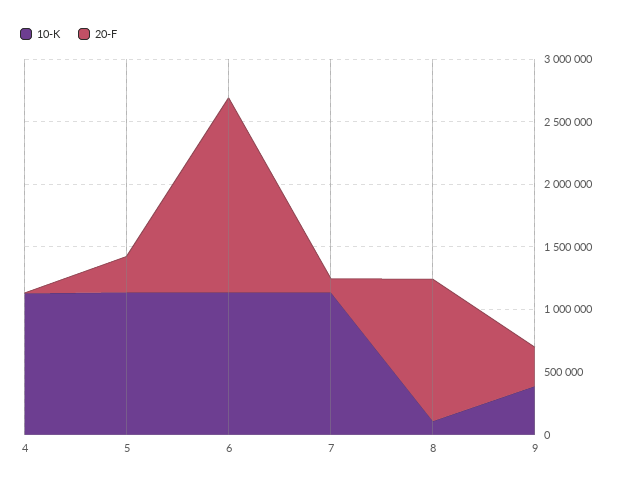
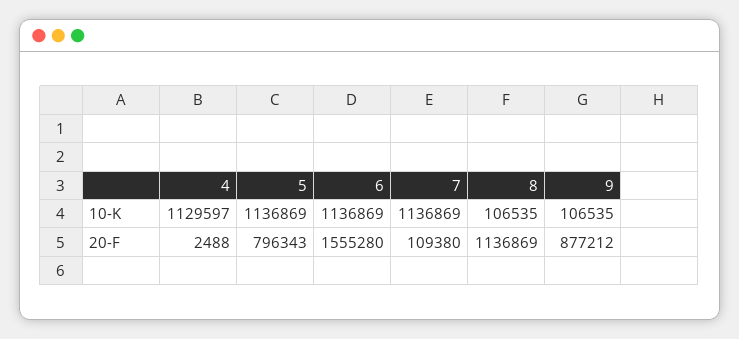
  {
    "10-K": {
      "4": 1129597,
      "5": 1136869,
      "6": 1136869,
      "7": 1136869,
      "8": 106535,
-     "9": 400000
+     "9": 106535
    },
    "20-F": {
      "4": 2488,
-     "5": 300000,
+     "5": 796343,
      "6": 1555280,
      "7": 109380,
      "8": 1136869,
-     "9": 300000
+     "9": 877212
    }
  }

